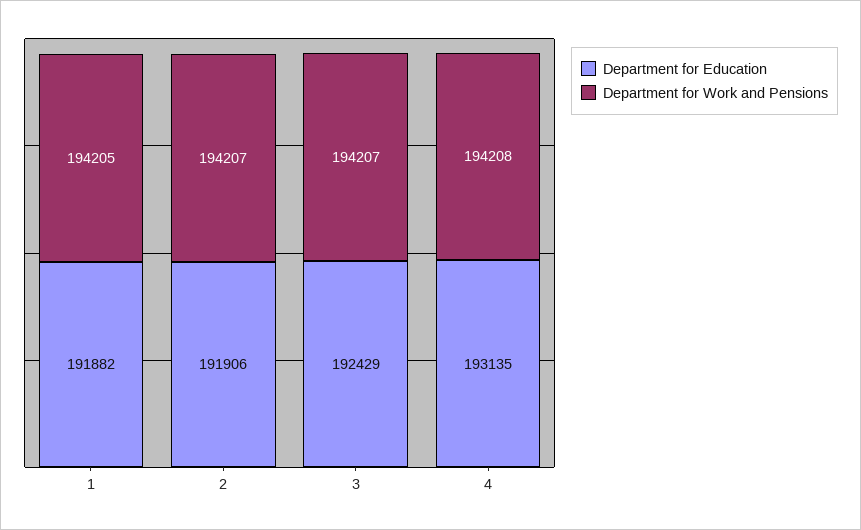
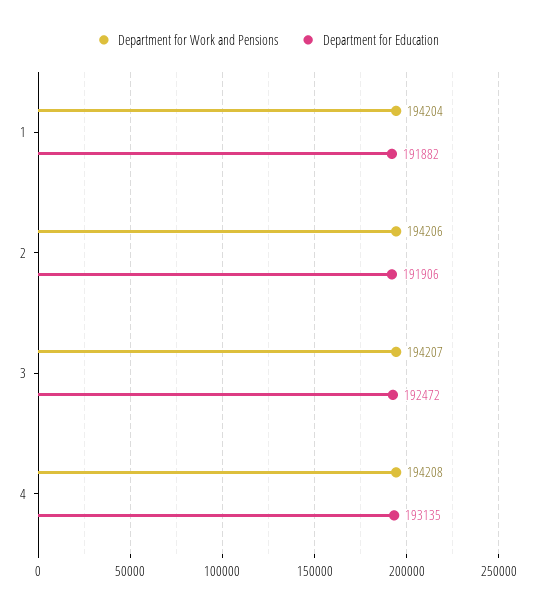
  {
    "Department for Education": {
      "1": 191882,
      "2": 191906,
-     "3": 192429,
+     "3": 192472,
      "4": 193135
    },
    "Department for Work and Pensions": {
-     "1": 194205,
+     "1": 194204,
-     "2": 194207,
+     "2": 194206,
      "3": 194207,
      "4": 194208
    }
  }

